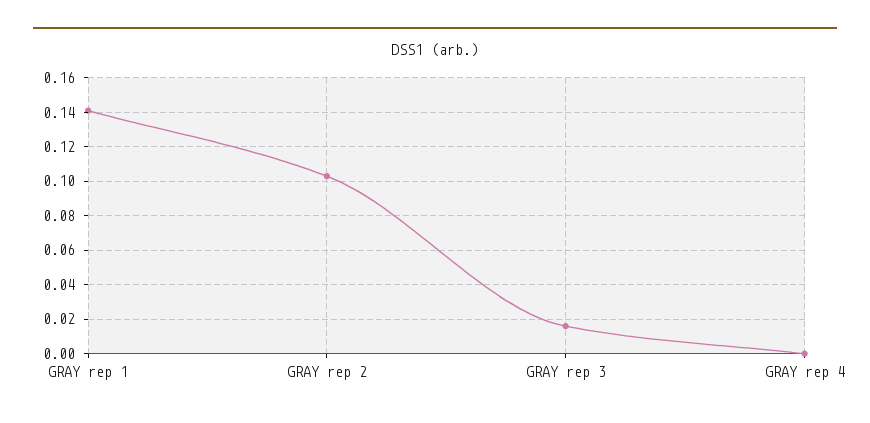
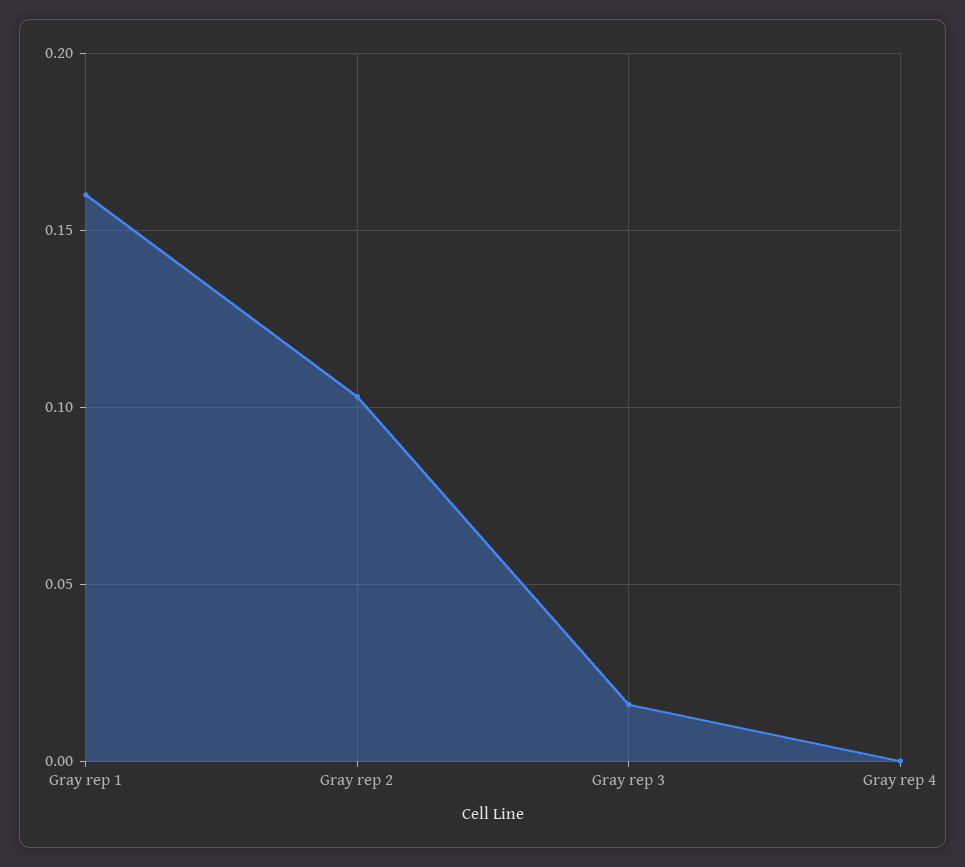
  {
-   "GRAY rep 1": 0.14,
+   "GRAY rep 1": 0.16,
    "GRAY rep 2": 0.105,
    "GRAY rep 3": 0.015,
    "GRAY rep 4": 0
  }

